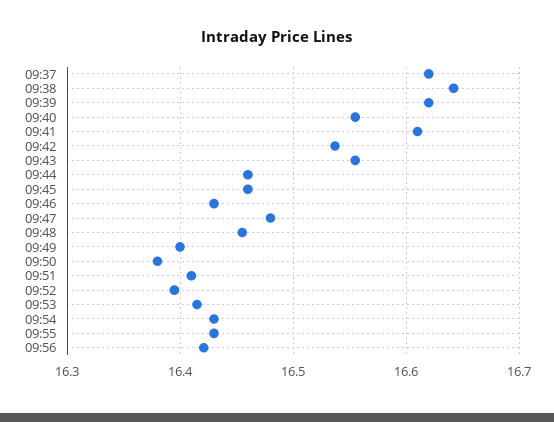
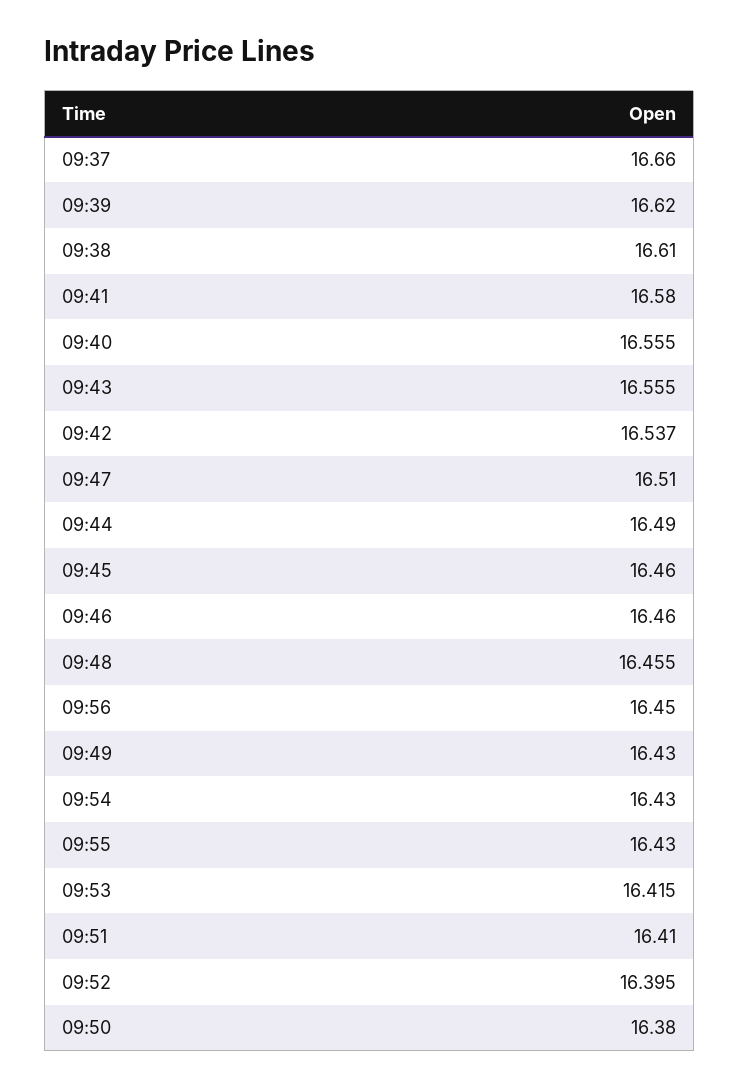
  {
-   "09:37": 16.62,
+   "09:37": 16.66,
-   "09:38": 16.64,
+   "09:38": 16.61,
    "09:39": 16.62,
    "09:40": 16.555,
-   "09:41": 16.61,
+   "09:41": 16.58,
    "09:42": 16.537,
    "09:43": 16.555,
-   "09:44": 16.46,
+   "09:44": 16.49,
    "09:45": 16.46,
-   "09:46": 16.43,
+   "09:46": 16.46,
-   "09:47": 16.48,
+   "09:47": 16.51,
    "09:48": 16.455,
-   "09:49": 16.4,
+   "09:49": 16.43,
    "09:50": 16.38,
    "09:51": 16.41,
    "09:52": 16.395,
    "09:53": 16.415,
    "09:54": 16.43,
    "09:55": 16.43,
-   "09:56": 16.42
+   "09:56": 16.45
  }

